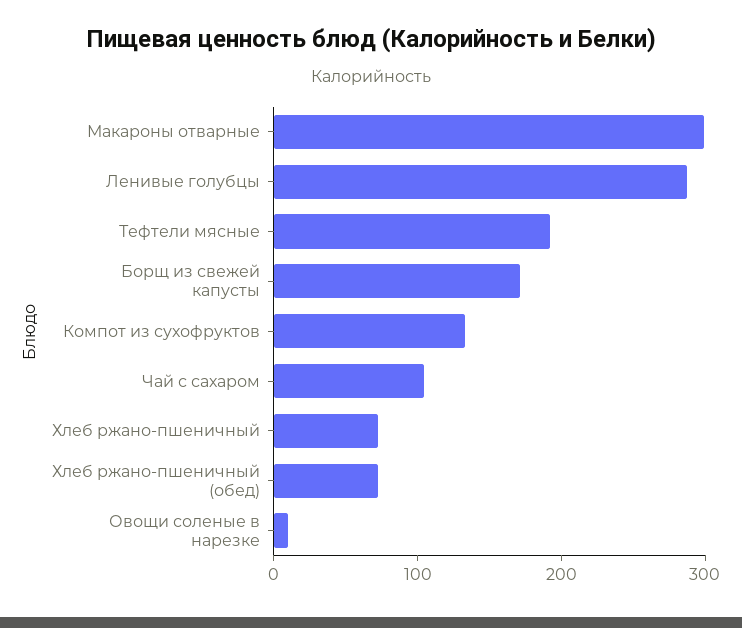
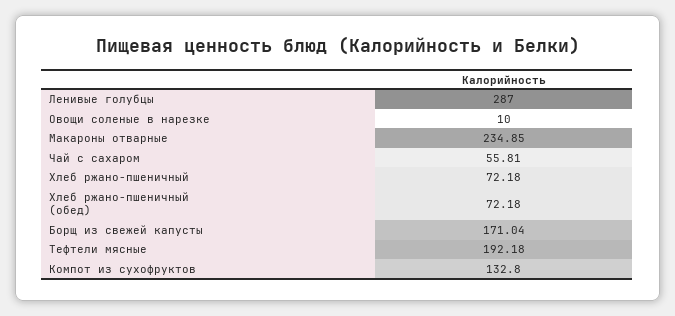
  {
-   "Макароны отварные": 300,
+   "Макароны отварные": 234.85,
    "Ленивые голубцы": 287,
    "Тефтели мясные": 192.18,
    "Борщ из свежей капусты": 171.04,
    "Компот из сухофруктов": 132.8,
-   "Чай с сахаром": 100,
+   "Чай с сахаром": 55.81,
    "Хлеб ржано-пшеничный": 72.18,
    "Хлеб ржано-пшеничный (обед)": 72.18,
    "Овощи соленые в нарезке": 10
  }

